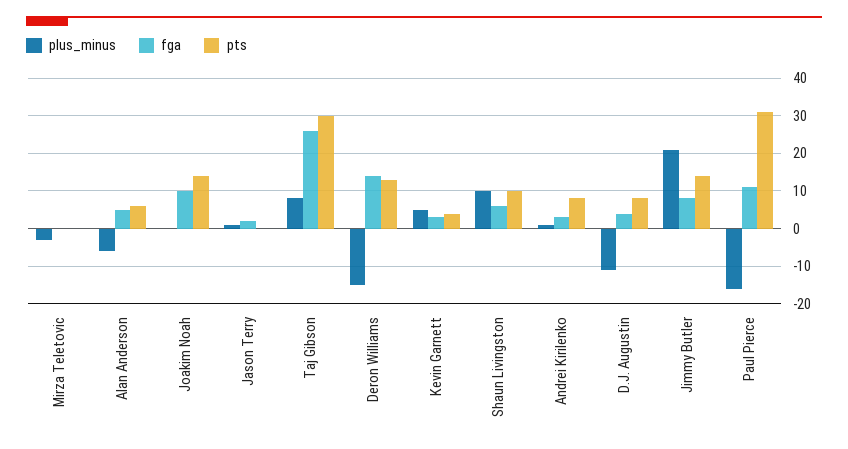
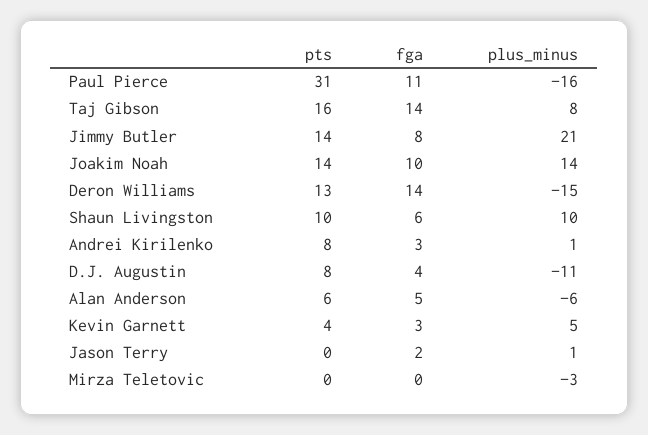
  {
    "plus_minus": {
      "Mirza Teletovic": -3,
      "Alan Anderson": -6,
-     "Joakim Noah": 0,
+     "Joakim Noah": 14,
      "Jason Terry": 1,
      "Taj Gibson": 8,
      "Deron Williams": -15,
      "Kevin Garnett": 5,
      "Shaun Livingston": 10,
      "Andrei Kirilenko": 1,
      "D.J. Augustin": -11,
      "Jimmy Butler": 21,
      "Paul Pierce": -16
    },
    "fga": {
      "Mirza Teletovic": 0,
      "Alan Anderson": 5,
      "Joakim Noah": 10,
      "Jason Terry": 2,
-     "Taj Gibson": 25,
+     "Taj Gibson": 14,
      "Deron Williams": 14,
      "Kevin Garnett": 3,
      "Shaun Livingston": 6,
      "Andrei Kirilenko": 3,
      "D.J. Augustin": 4,
      "Jimmy Butler": 8,
      "Paul Pierce": 11
    },
    "pts": {
      "Mirza Teletovic": 0,
      "Alan Anderson": 6,
      "Joakim Noah": 14,
      "Jason Terry": 0,
-     "Taj Gibson": 30,
+     "Taj Gibson": 16,
      "Deron Williams": 13,
      "Kevin Garnett": 4,
      "Shaun Livingston": 10,
      "Andrei Kirilenko": 8,
      "D.J. Augustin": 8,
      "Jimmy Butler": 14,
      "Paul Pierce": 31
    }
  }

